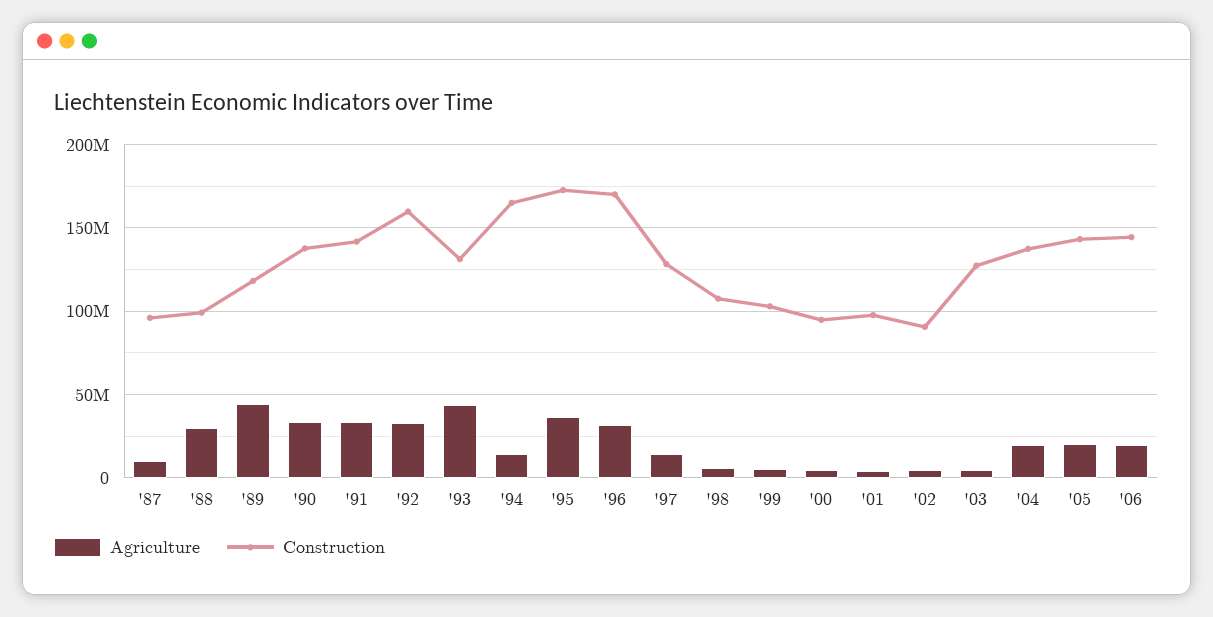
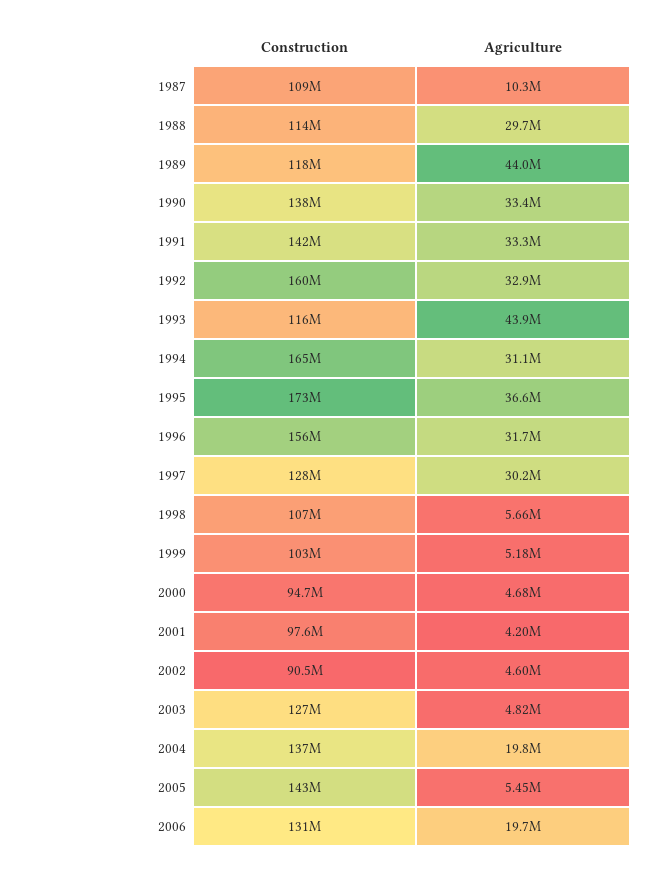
  {
    "Agriculture": {
      "'87": 10300000,
      "'88": 29700000,
      "'89": 44000000,
      "'90": 33400000,
      "'91": 33300000,
      "'92": 32900000,
      "'93": 43900000,
-     "'94": 15000000,
+     "'94": 31100000,
      "'95": 36600000,
      "'96": 31700000,
-     "'97": 15000000,
+     "'97": 30200000,
      "'98": 5660000,
      "'99": 5180000,
      "'00": 4680000,
      "'01": 4200000,
      "'02": 4600000,
      "'03": 4820000,
      "'04": 19800000,
-     "'05": 20000000,
+     "'05": 5450000,
      "'06": 19700000
    },
    "Construction": {
-     "'87": 95000000,
+     "'87": 109000000,
-     "'88": 100000000,
+     "'88": 114000000,
      "'89": 118000000,
      "'90": 138000000,
      "'91": 142000000,
      "'92": 160000000,
-     "'93": 130000000,
+     "'93": 116000000,
      "'94": 165000000,
      "'95": 173000000,
-     "'96": 170000000,
+     "'96": 156000000,
      "'97": 128000000,
      "'98": 107000000,
      "'99": 103000000,
      "'00": 94700000,
      "'01": 97600000,
      "'02": 90500000,
      "'03": 127000000,
      "'04": 137000000,
      "'05": 143000000,
-     "'06": 145000000
+     "'06": 131000000
    }
  }

